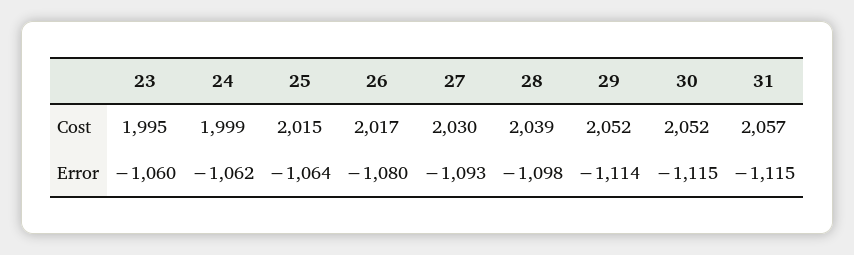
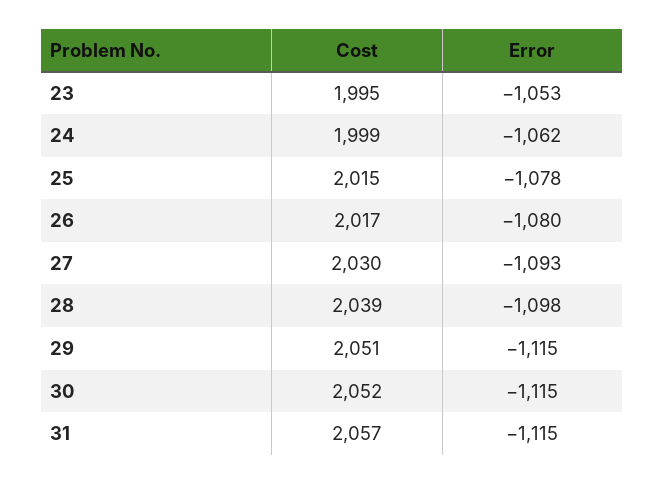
  {
    "23": {
      "Cost": 1995,
-     "Error": -1060
+     "Error": -1053
    },
    "24": {
      "Cost": 1999,
      "Error": -1062
    },
    "25": {
      "Cost": 2015,
-     "Error": -1064
+     "Error": -1078
    },
    "26": {
      "Cost": 2017,
      "Error": -1080
    },
    "27": {
      "Cost": 2030,
      "Error": -1093
    },
    "28": {
      "Cost": 2039,
      "Error": -1098
    },
    "29": {
-     "Cost": 2052,
+     "Cost": 2051,
-     "Error": -1114
+     "Error": -1115
    },
    "30": {
      "Cost": 2052,
      "Error": -1115
    },
    "31": {
      "Cost": 2057,
      "Error": -1115
    }
  }

